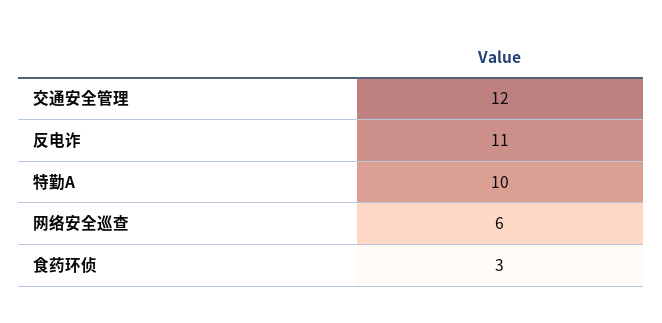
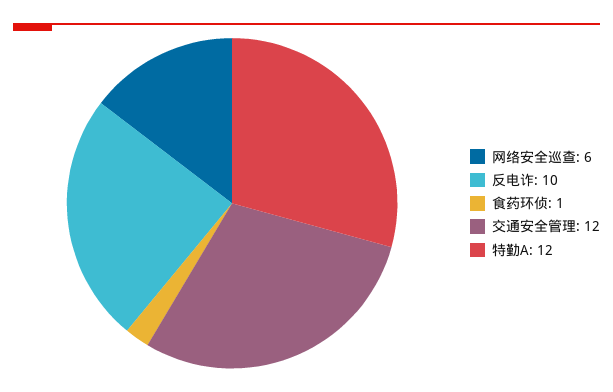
  {
    "交通安全管理": 12,
-   "反电诈": 11,
+   "反电诈": 10,
-   "特勤A": 10,
+   "特勤A": 12,
    "网络安全巡查": 6,
-   "食药环侦": 3
+   "食药环侦": 1
  }

